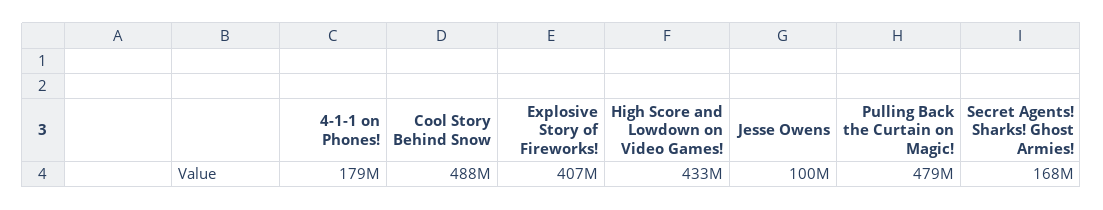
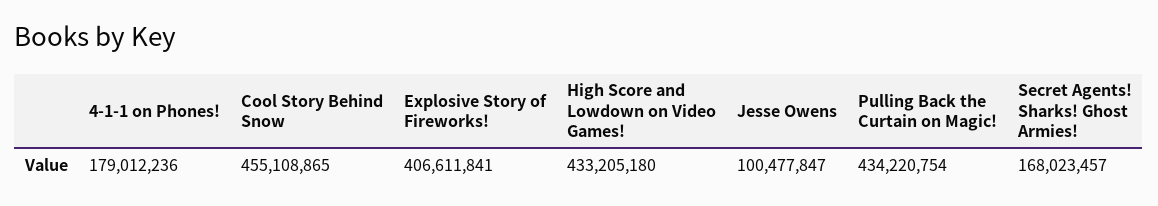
  {
    "4-1-1 on Phones!": 179012236,
-   "Cool Story Behind Snow": 488000000,
+   "Cool Story Behind Snow": 455108865,
    "Explosive Story of Fireworks!": 406611841,
    "High Score and Lowdown on Video Games!": 433205180,
    "Jesse Owens": 100477847,
-   "Pulling Back the Curtain on Magic!": 479000000,
+   "Pulling Back the Curtain on Magic!": 434220754,
    "Secret Agents! Sharks! Ghost Armies!": 168023457
  }

